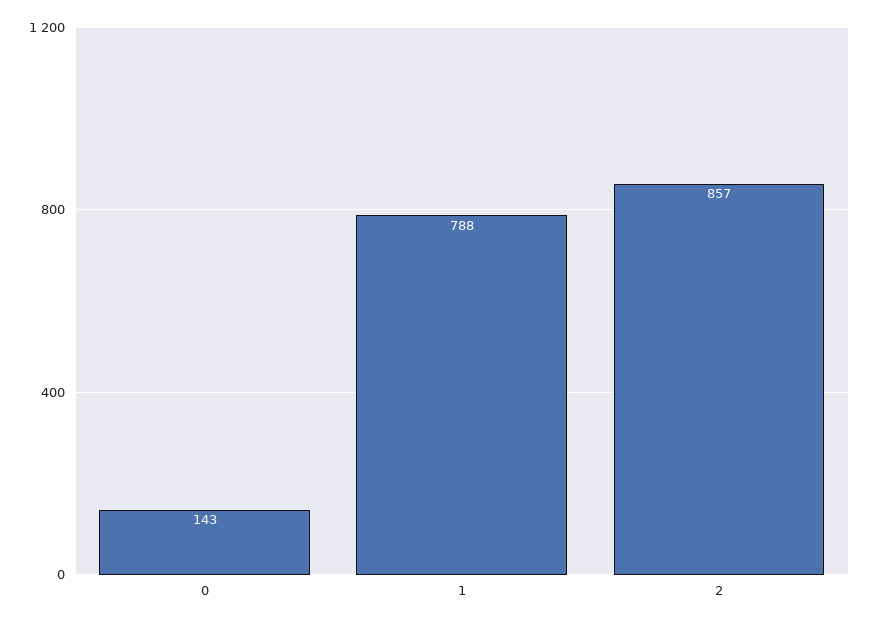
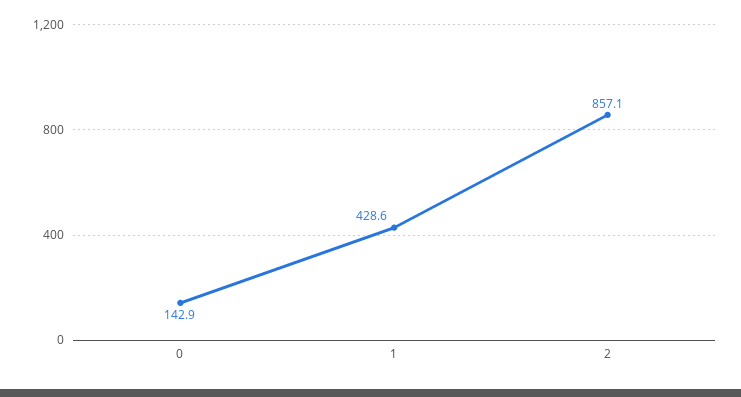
  {
    "0": 142.9,
-   "1": 788,
+   "1": 428.6,
    "2": 857.1
  }

